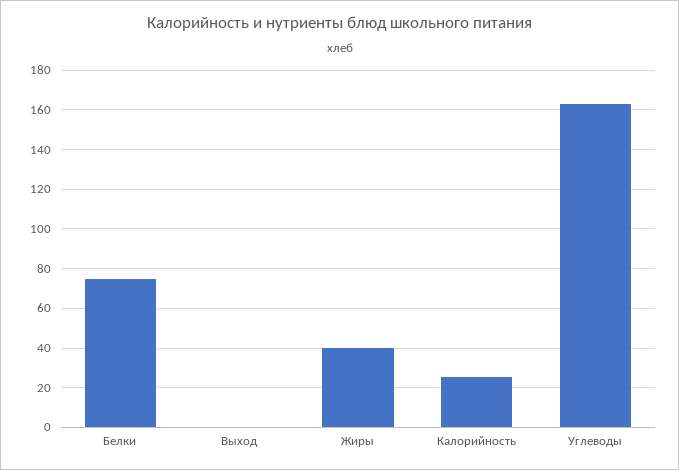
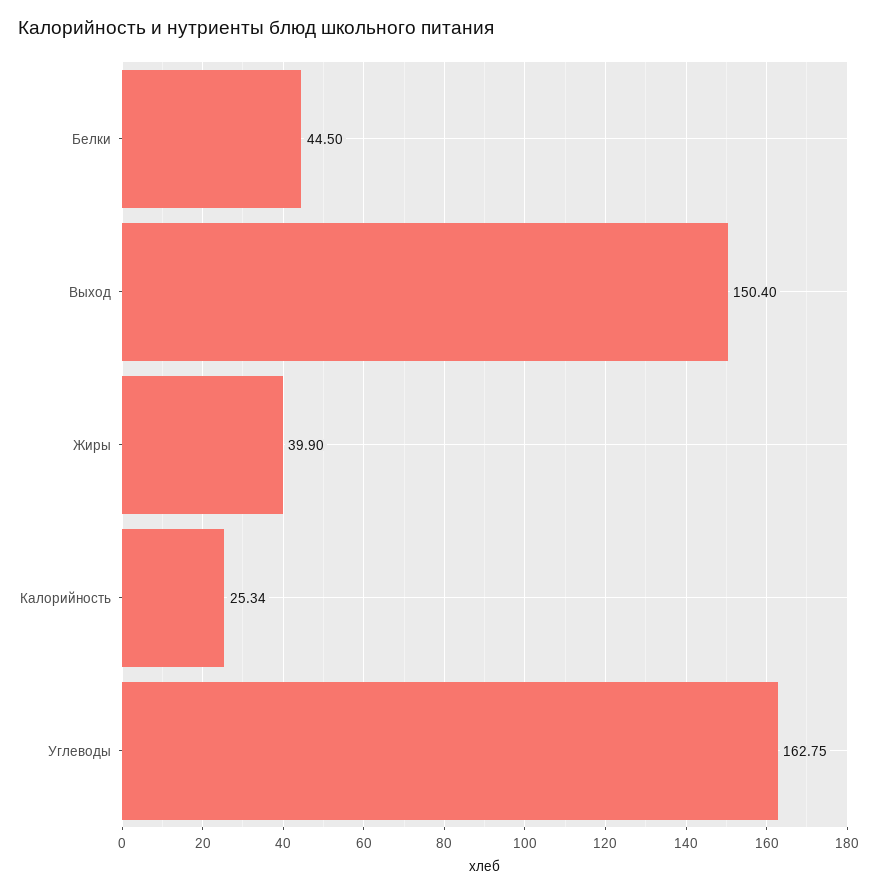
  {
-   "Белки": 75,
+   "Белки": 44.5,
-   "Выход": 0,
+   "Выход": 150.4,
    "Жиры": 39.9,
    "Калорийность": 25.34,
    "Углеводы": 162.75
  }

